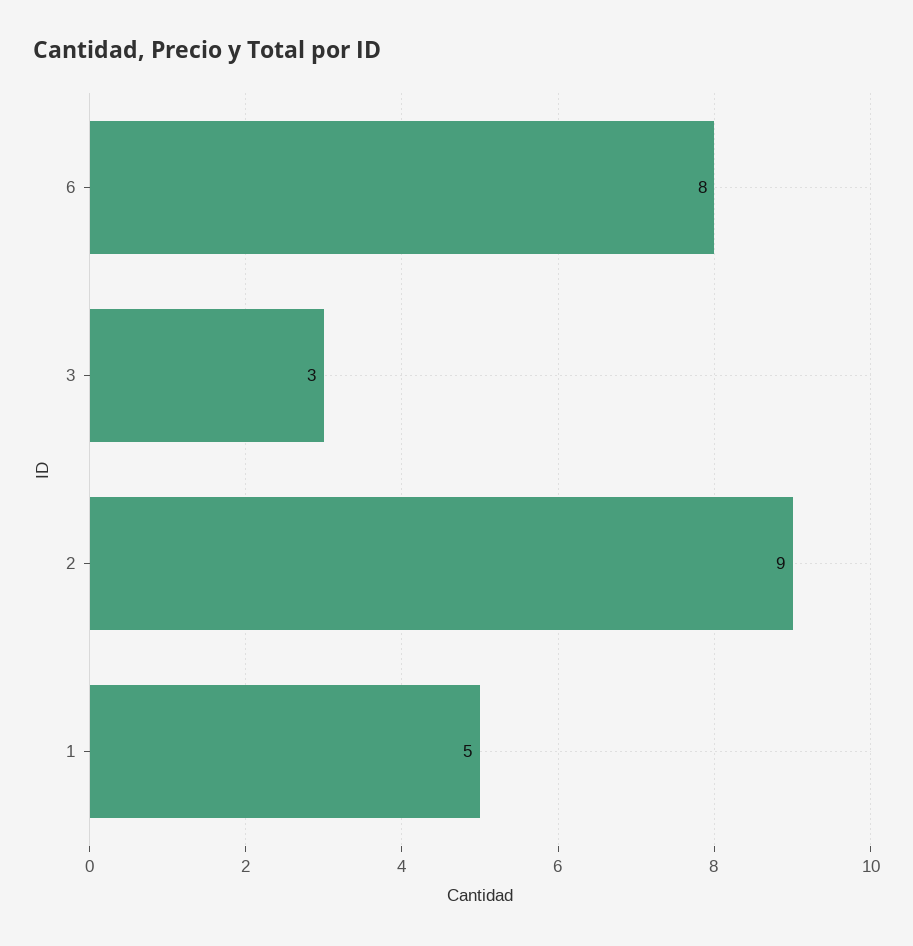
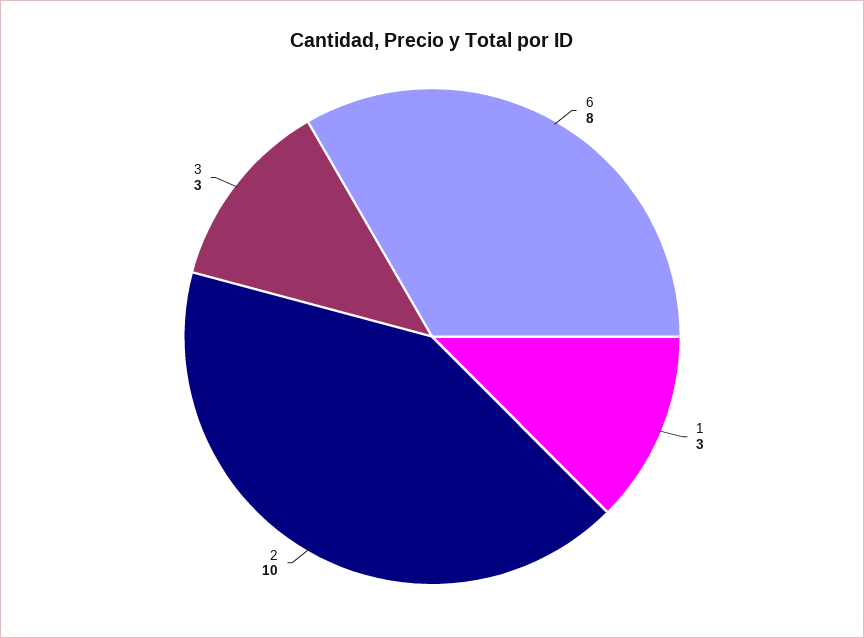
  {
    "6": 8,
    "3": 3,
-   "2": 9,
+   "2": 10,
-   "1": 5
+   "1": 3
  }

